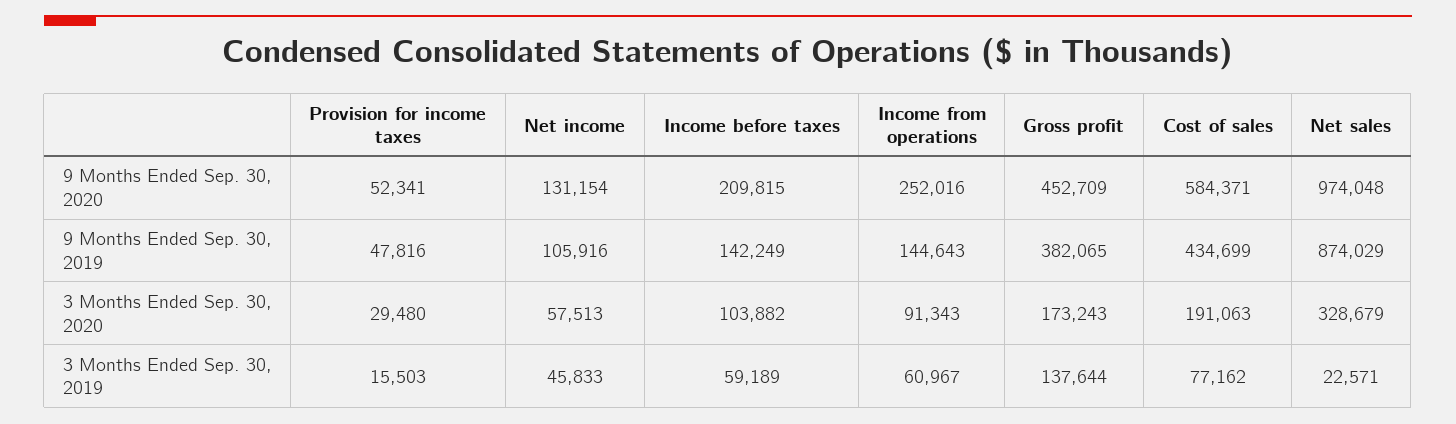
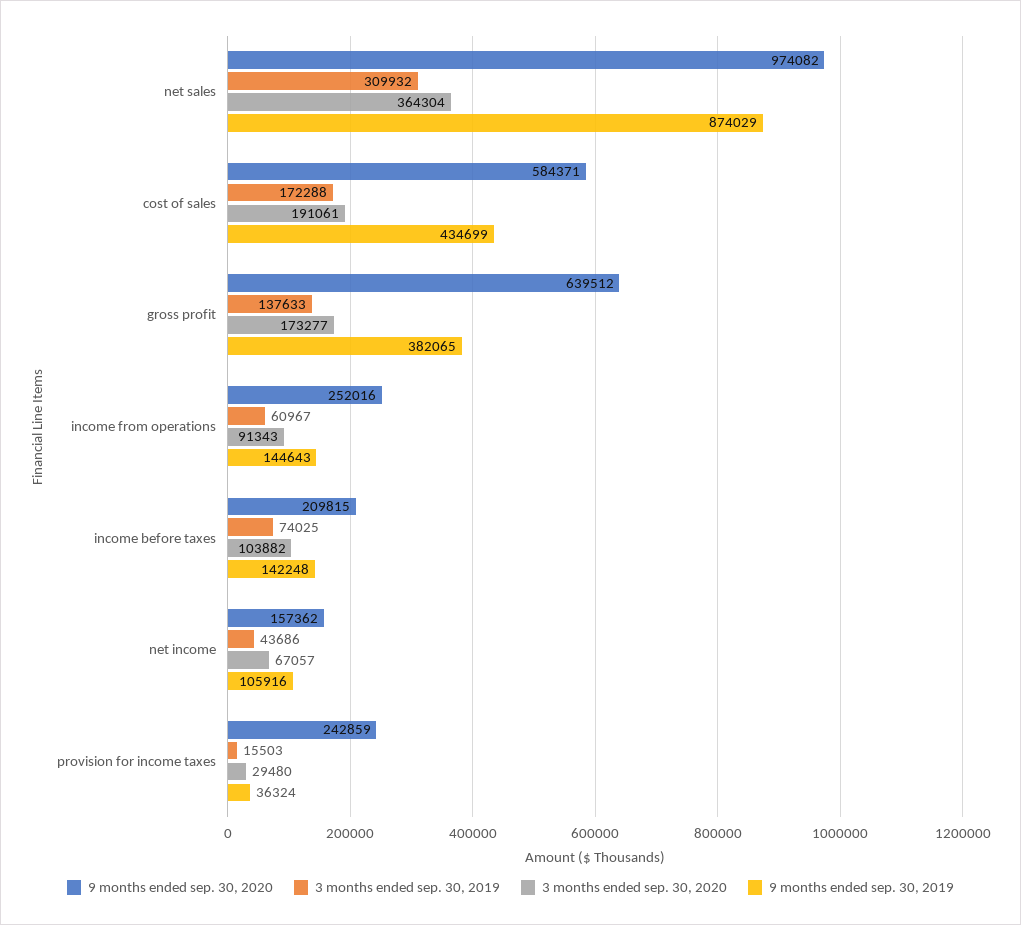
  {
    "9 Months Ended Sep. 30, 2020": {
-     "Provision for income taxes": 52341,
+     "Provision for income taxes": 242859,
-     "Net income": 131154,
+     "Net income": 157362,
      "Income before taxes": 209815,
      "Income from operations": 252016,
-     "Gross profit": 452709,
+     "Gross profit": 639512,
      "Cost of sales": 584371,
-     "Net sales": 974048
+     "Net sales": 974082
    },
    "9 Months Ended Sep. 30, 2019": {
-     "Provision for income taxes": 47816,
+     "Provision for income taxes": 36324,
      "Net income": 105916,
-     "Income before taxes": 142249,
+     "Income before taxes": 142248,
      "Income from operations": 144643,
      "Gross profit": 382065,
      "Cost of sales": 434699,
      "Net sales": 874029
    },
    "3 Months Ended Sep. 30, 2020": {
      "Provision for income taxes": 29480,
-     "Net income": 57513,
+     "Net income": 67057,
      "Income before taxes": 103882,
      "Income from operations": 91343,
-     "Gross profit": 173243,
+     "Gross profit": 173277,
-     "Cost of sales": 191063,
+     "Cost of sales": 191061,
-     "Net sales": 328679
+     "Net sales": 364304
    },
    "3 Months Ended Sep. 30, 2019": {
      "Provision for income taxes": 15503,
-     "Net income": 45833,
+     "Net income": 43686,
-     "Income before taxes": 59189,
+     "Income before taxes": 74025,
      "Income from operations": 60967,
-     "Gross profit": 137644,
+     "Gross profit": 137633,
-     "Cost of sales": 77162,
+     "Cost of sales": 172288,
-     "Net sales": 22571
+     "Net sales": 309932
    }
  }

